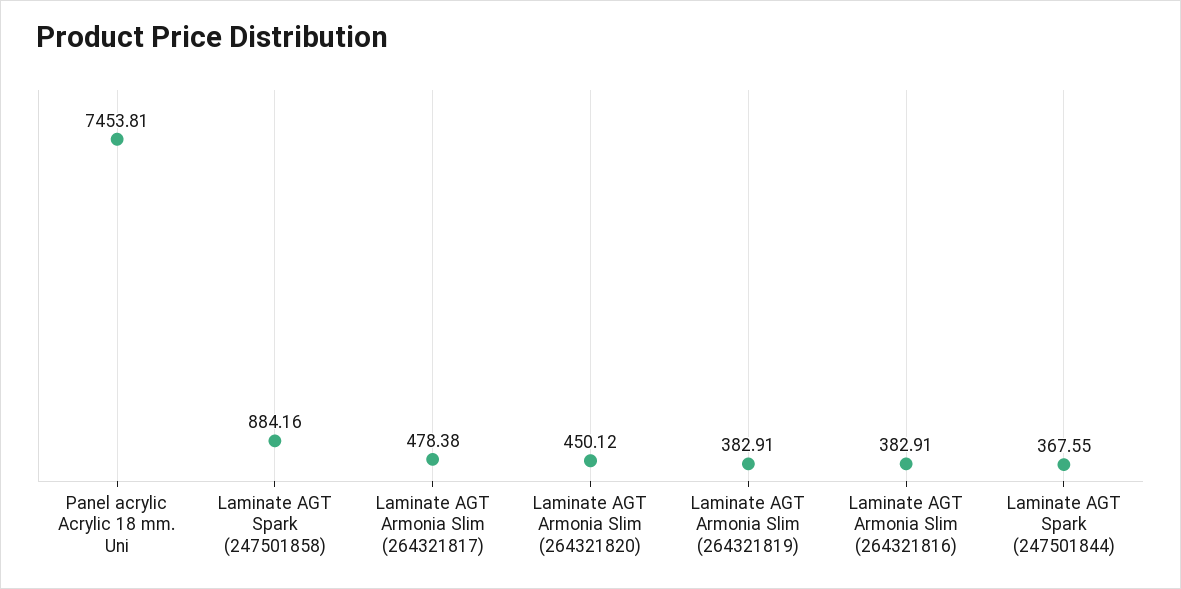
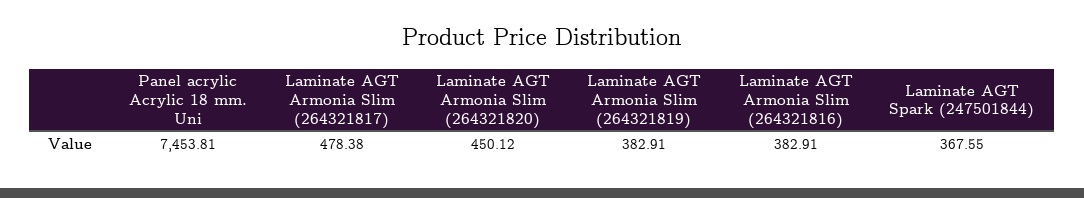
  {
    "Panel acrylic Acrylic 18 mm. Uni": 7453.81,
-   "Laminate AGT Spark (247501858)": 884.16,
    "Laminate AGT Armonia Slim (264321817)": 478.38,
    "Laminate AGT Armonia Slim (264321820)": 450.12,
    "Laminate AGT Armonia Slim (264321819)": 382.91,
    "Laminate AGT Armonia Slim (264321816)": 382.91,
    "Laminate AGT Spark (247501844)": 367.55
  }

